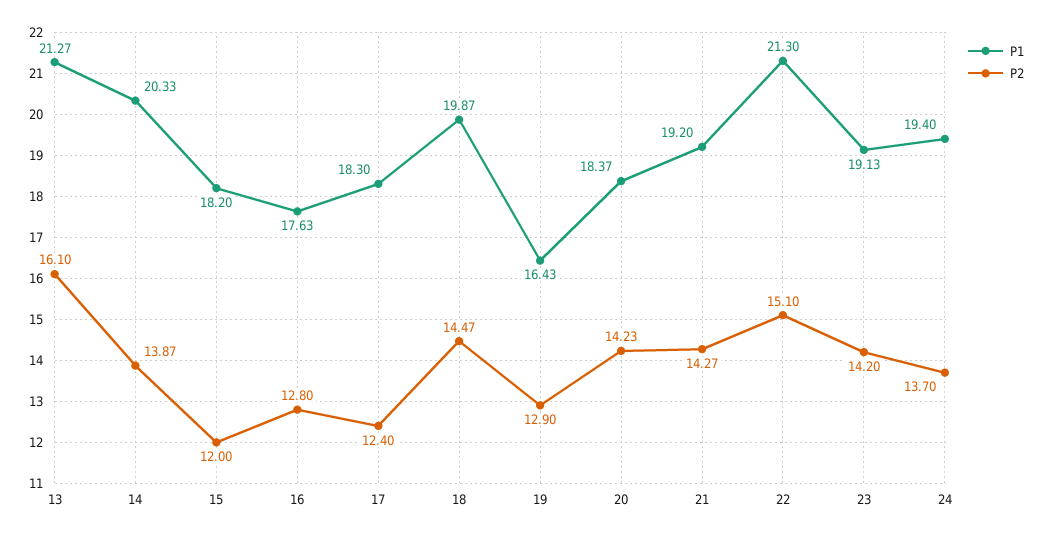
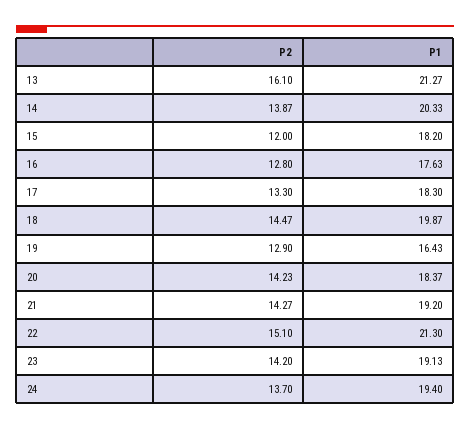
  {
    "P1": {
      "13": 21.27,
      "14": 20.33,
      "15": 18.2,
      "16": 17.63,
      "17": 18.3,
      "18": 19.87,
      "19": 16.43,
      "20": 18.37,
      "21": 19.2,
      "22": 21.3,
      "23": 19.13,
      "24": 19.4
    },
    "P2": {
      "13": 16.1,
      "14": 13.87,
      "15": 12,
      "16": 12.8,
-     "17": 12.4,
+     "17": 13.3,
      "18": 14.47,
      "19": 12.9,
      "20": 14.23,
      "21": 14.27,
      "22": 15.1,
      "23": 14.2,
      "24": 13.7
    }
  }

